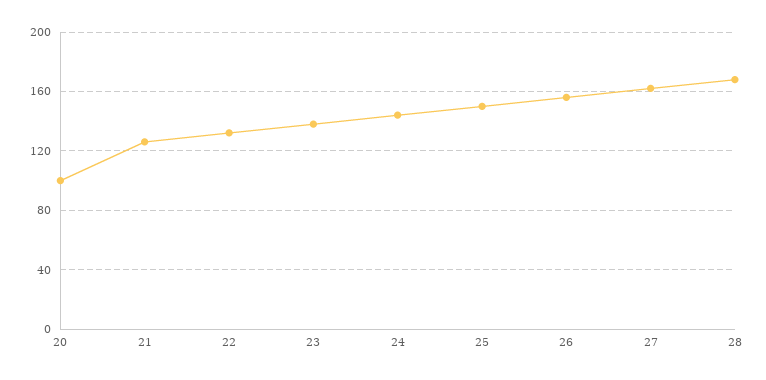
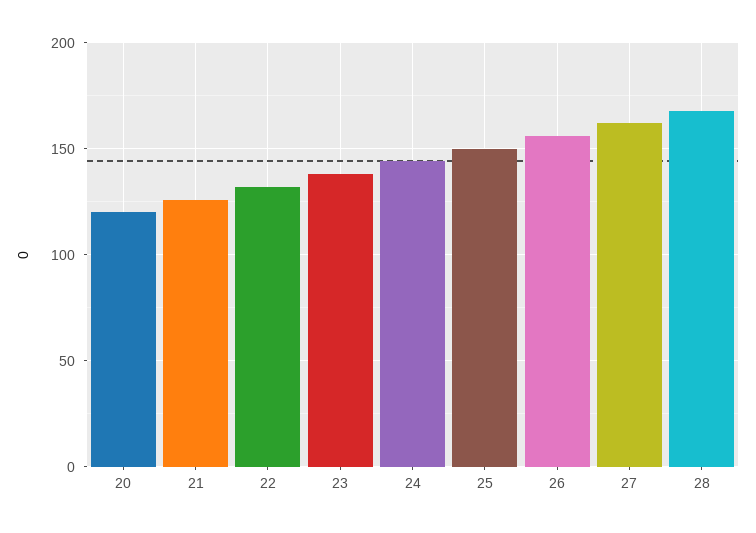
  {
-   "20": 100,
+   "20": 120,
    "21": 125,
    "22": 130,
    "23": 140,
    "24": 145,
    "25": 150,
    "26": 155,
    "27": 160,
    "28": 170
  }

